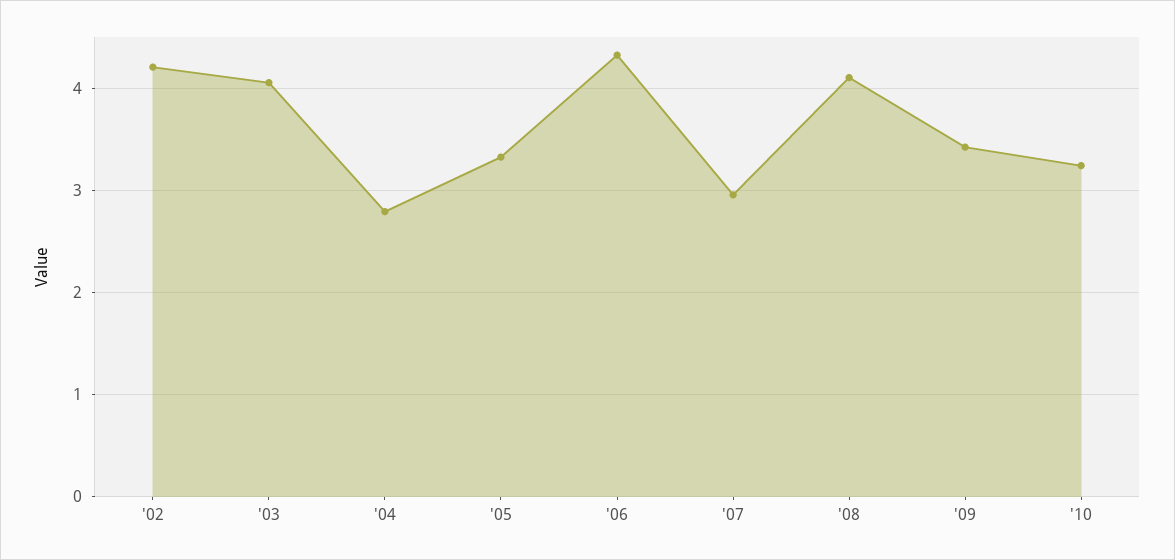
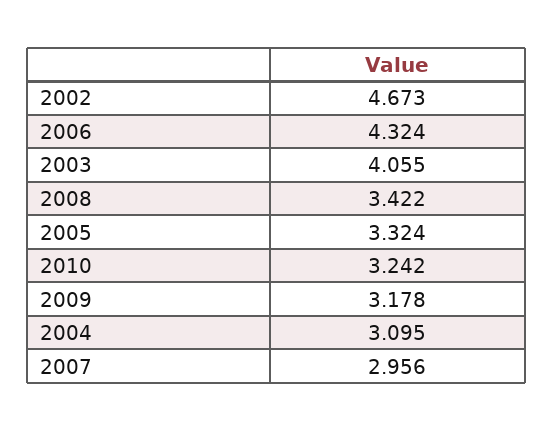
  {
-   "'02": 4.2,
+   "'02": 4.673,
    "'03": 4.055,
-   "'04": 2.8,
+   "'04": 3.095,
    "'05": 3.324,
    "'06": 4.324,
    "'07": 2.956,
-   "'08": 4.1,
+   "'08": 3.422,
-   "'09": 3.4,
+   "'09": 3.178,
    "'10": 3.242
  }

